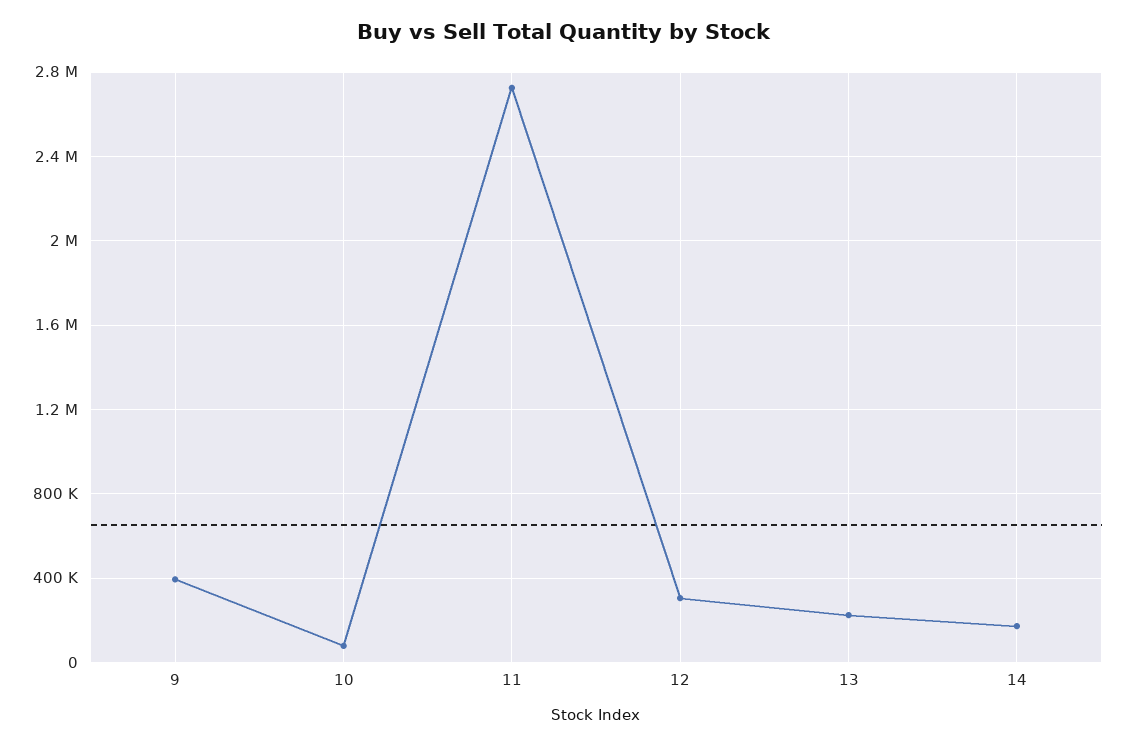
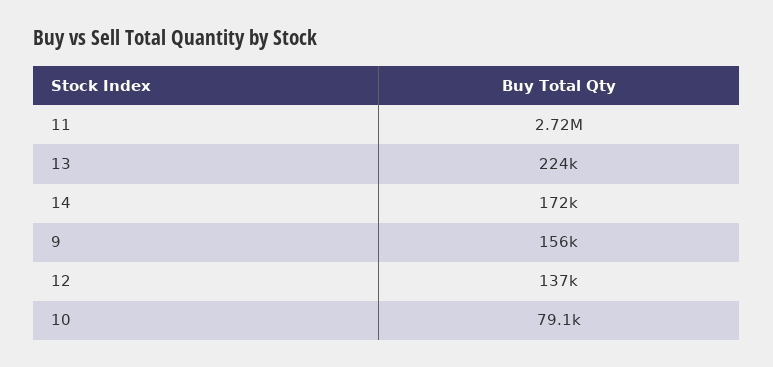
  {
-   "9": 400000,
+   "9": 156000,
    "10": 79100,
    "11": 2720000,
-   "12": 300000,
+   "12": 137000,
    "13": 224000,
    "14": 172000
  }

